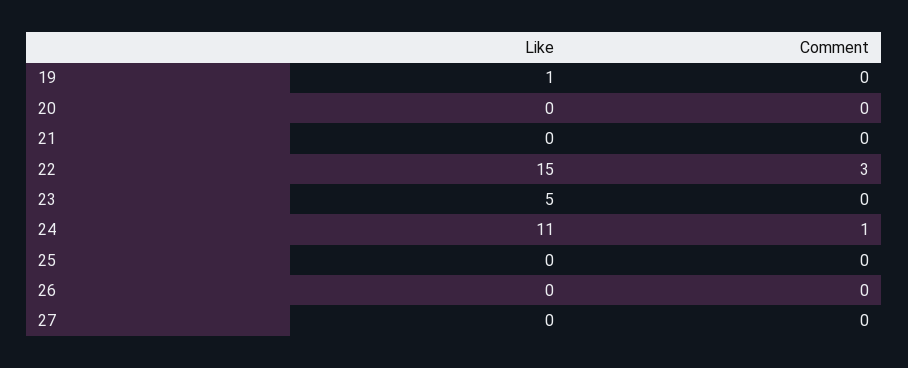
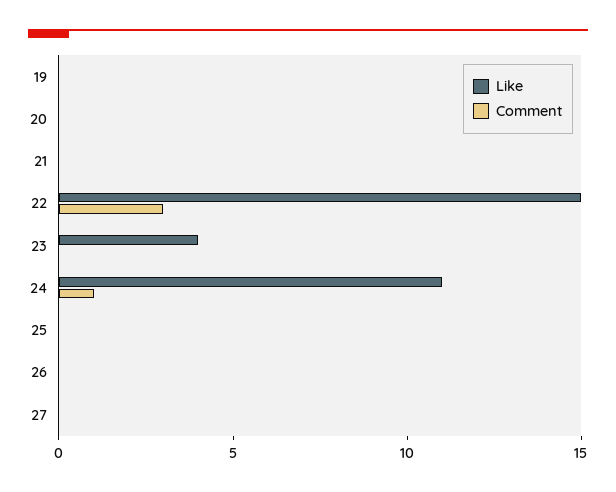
  {
    "Like": {
-     "19": 1,
+     "19": 0,
      "20": 0,
      "21": 0,
      "22": 15,
-     "23": 5,
+     "23": 4,
      "24": 11,
      "25": 0,
      "26": 0,
      "27": 0
    },
    "Comment": {
      "19": 0,
      "20": 0,
      "21": 0,
      "22": 3,
      "23": 0,
      "24": 1,
      "25": 0,
      "26": 0,
      "27": 0
    }
  }

